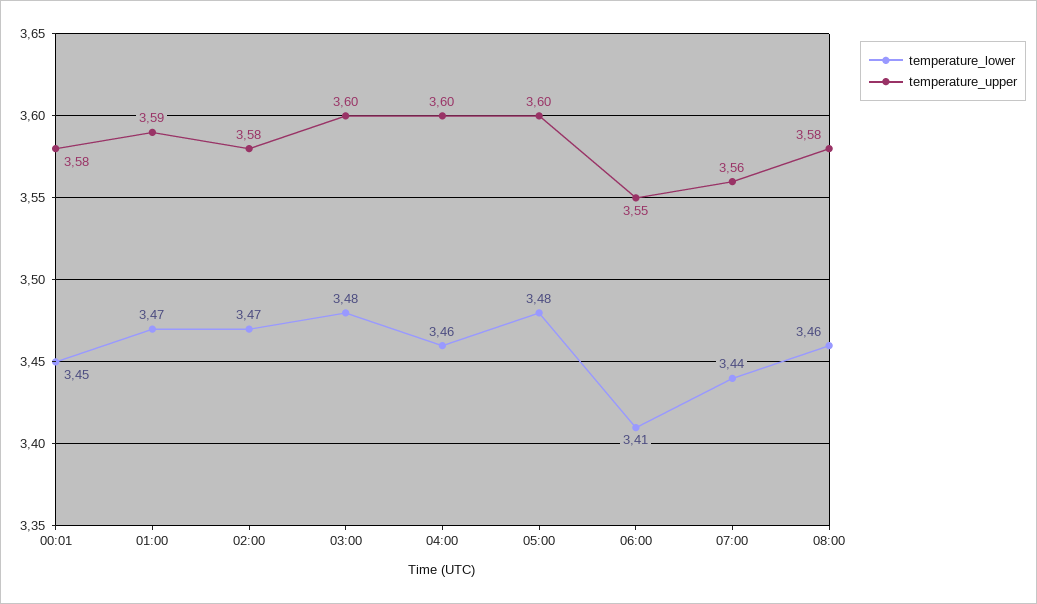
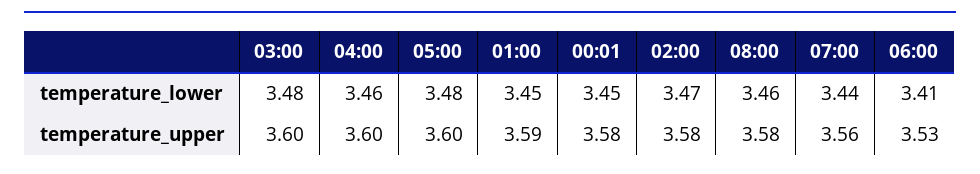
  {
    "temperature_lower": {
      "00:01": 3.45,
-     "01:00": 3.47,
+     "01:00": 3.45,
      "02:00": 3.47,
      "03:00": 3.48,
      "04:00": 3.46,
      "05:00": 3.48,
      "06:00": 3.41,
      "07:00": 3.44,
      "08:00": 3.46
    },
    "temperature_upper": {
      "00:01": 3.58,
      "01:00": 3.59,
      "02:00": 3.58,
      "03:00": 3.6,
      "04:00": 3.6,
      "05:00": 3.6,
-     "06:00": 3.55,
+     "06:00": 3.53,
      "07:00": 3.56,
      "08:00": 3.58
    }
  }

